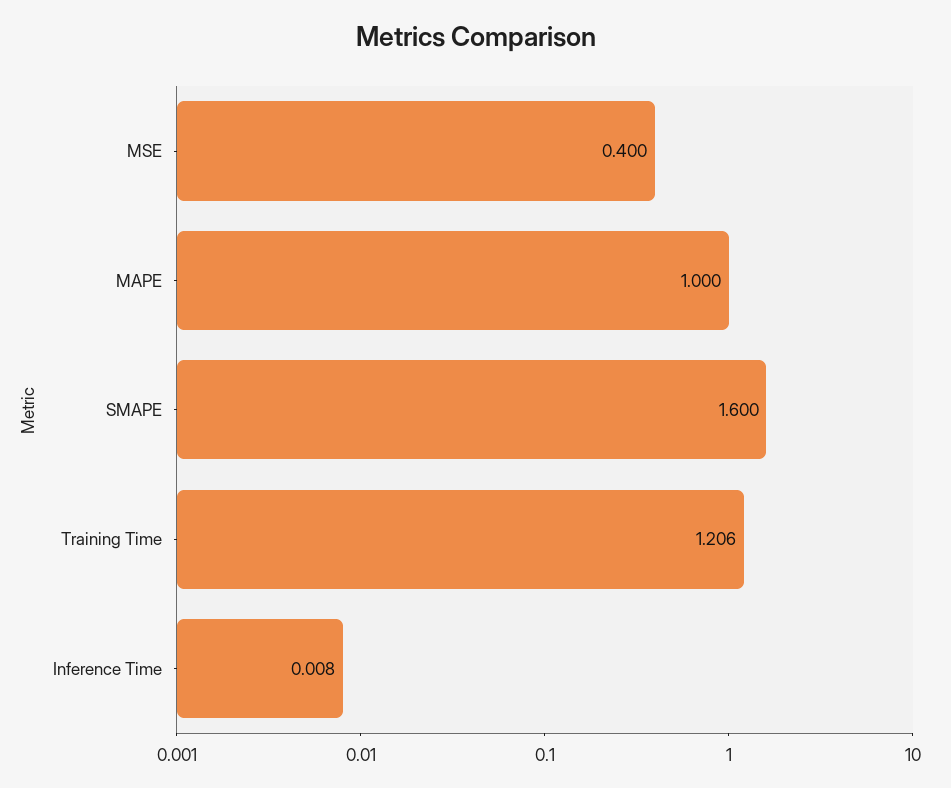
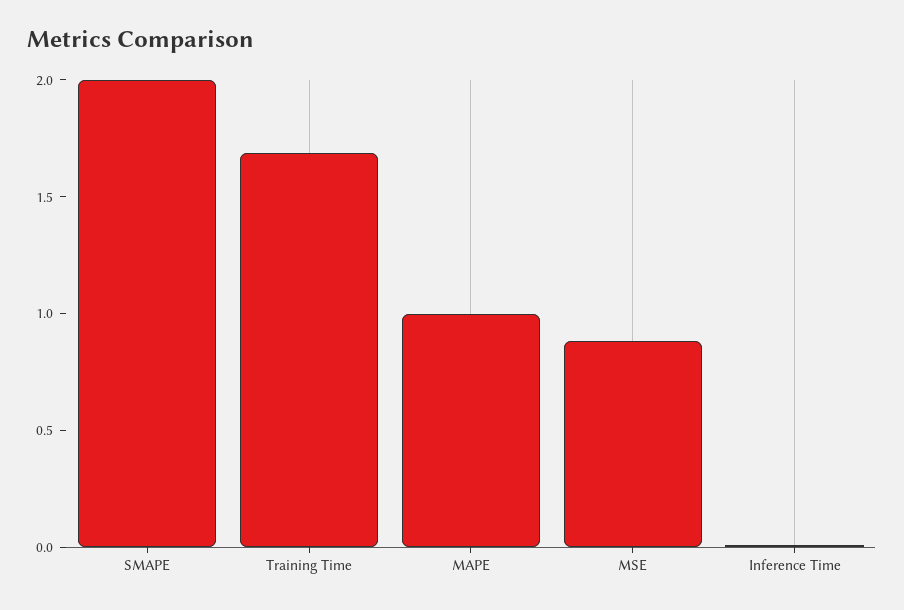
  {
-   "MSE": 0.4,
+   "MSE": 0.9,
    "MAPE": 1,
-   "SMAPE": 1.6,
+   "SMAPE": 2,
-   "Training Time": 1.206,
+   "Training Time": 1.7,
    "Inference Time": 0.008
  }

